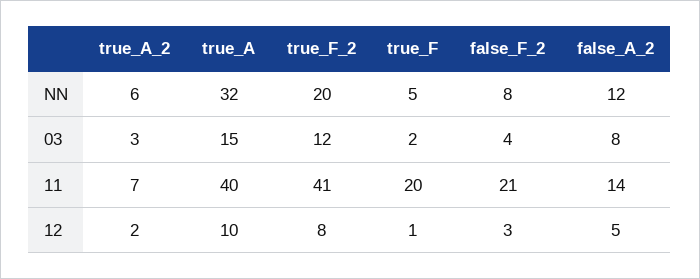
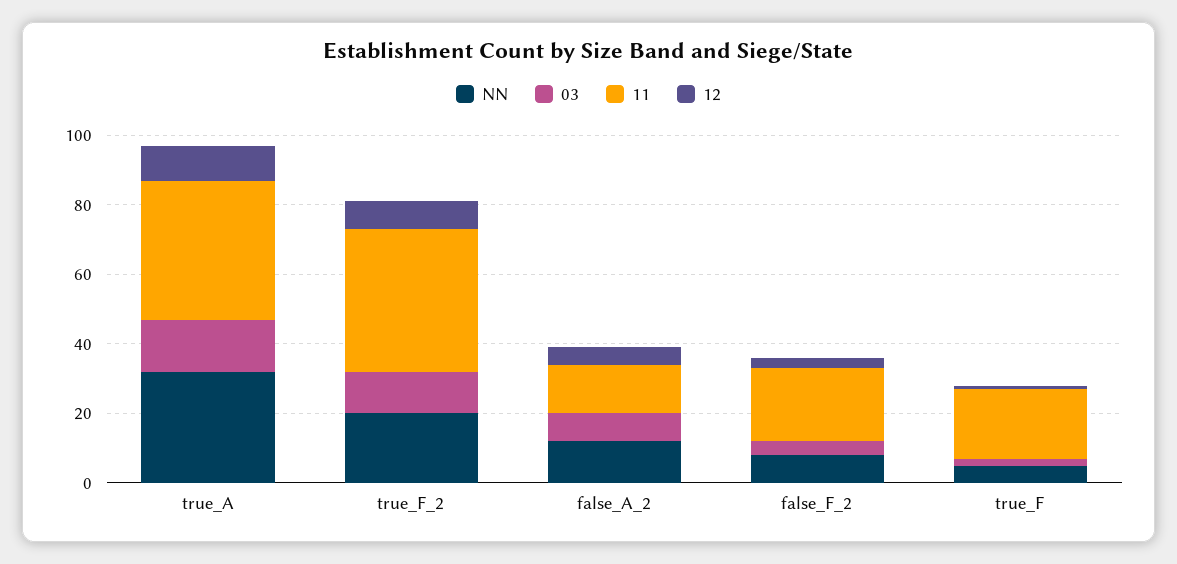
  {
    "NN": {
-     "true_A_2": 6,
      "true_A": 32,
      "true_F_2": 20,
      "true_F": 5,
      "false_F_2": 8,
      "false_A_2": 12
    },
    "03": {
-     "true_A_2": 3,
      "true_A": 15,
      "true_F_2": 12,
      "true_F": 2,
      "false_F_2": 4,
      "false_A_2": 8
    },
    "11": {
-     "true_A_2": 7,
      "true_A": 40,
      "true_F_2": 41,
      "true_F": 20,
      "false_F_2": 21,
      "false_A_2": 14
    },
    "12": {
-     "true_A_2": 2,
      "true_A": 10,
      "true_F_2": 8,
      "true_F": 1,
      "false_F_2": 3,
      "false_A_2": 5
    }
  }

